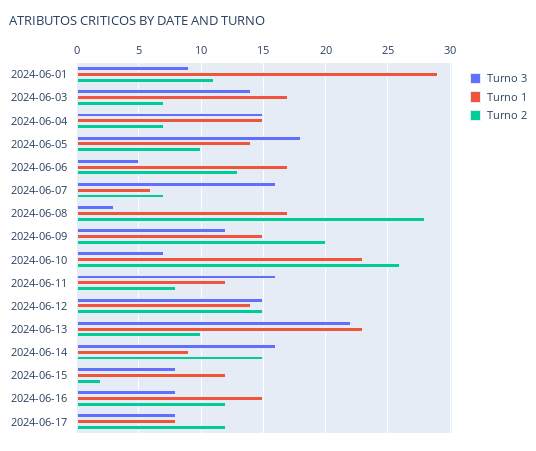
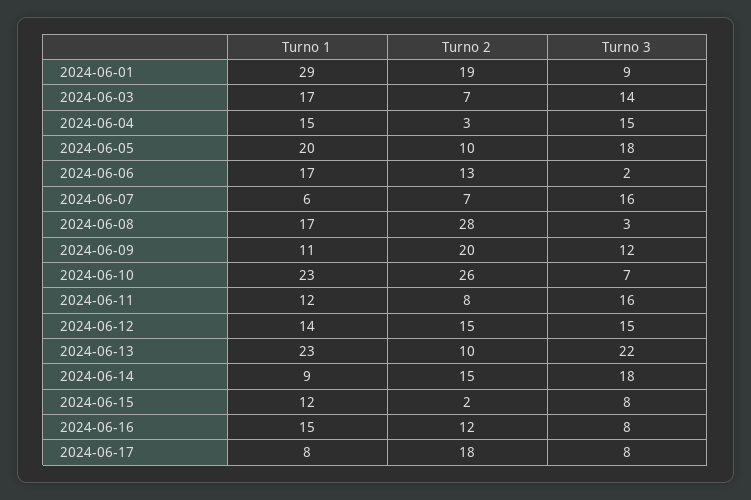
  {
    "Turno 3": {
      "2024-06-01": 9,
      "2024-06-03": 14,
      "2024-06-04": 15,
      "2024-06-05": 18,
-     "2024-06-06": 5,
+     "2024-06-06": 2,
      "2024-06-07": 16,
      "2024-06-08": 3,
      "2024-06-09": 12,
      "2024-06-10": 7,
      "2024-06-11": 16,
      "2024-06-12": 15,
      "2024-06-13": 22,
-     "2024-06-14": 16,
+     "2024-06-14": 18,
      "2024-06-15": 8,
      "2024-06-16": 8,
      "2024-06-17": 8
    },
    "Turno 1": {
      "2024-06-01": 29,
      "2024-06-03": 17,
      "2024-06-04": 15,
-     "2024-06-05": 14,
+     "2024-06-05": 20,
      "2024-06-06": 17,
      "2024-06-07": 6,
      "2024-06-08": 17,
-     "2024-06-09": 15,
+     "2024-06-09": 11,
      "2024-06-10": 23,
      "2024-06-11": 12,
      "2024-06-12": 14,
      "2024-06-13": 23,
      "2024-06-14": 9,
      "2024-06-15": 12,
      "2024-06-16": 15,
      "2024-06-17": 8
    },
    "Turno 2": {
-     "2024-06-01": 11,
+     "2024-06-01": 19,
      "2024-06-03": 7,
-     "2024-06-04": 7,
+     "2024-06-04": 3,
      "2024-06-05": 10,
      "2024-06-06": 13,
      "2024-06-07": 7,
      "2024-06-08": 28,
      "2024-06-09": 20,
      "2024-06-10": 26,
      "2024-06-11": 8,
      "2024-06-12": 15,
      "2024-06-13": 10,
      "2024-06-14": 15,
      "2024-06-15": 2,
      "2024-06-16": 12,
-     "2024-06-17": 12
+     "2024-06-17": 18
    }
  }

